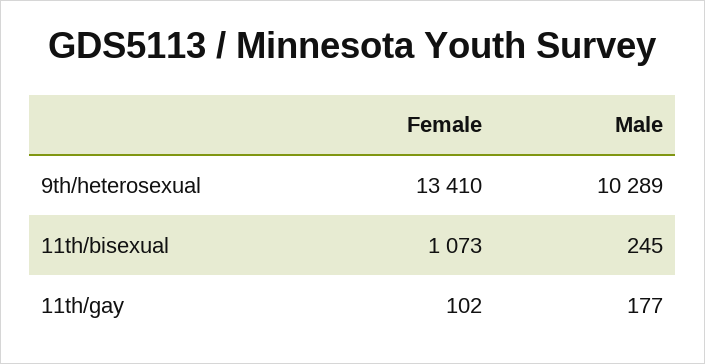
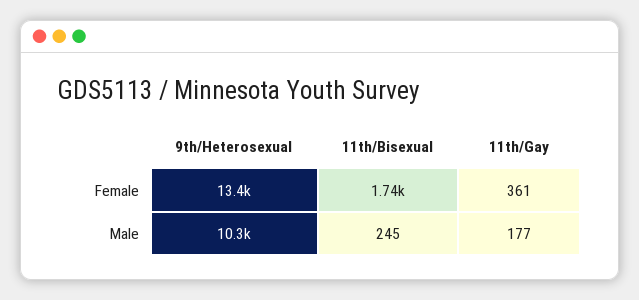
  {
    "Female": {
      "9th/heterosexual": 13410,
-     "11th/bisexual": 1073,
+     "11th/bisexual": 1740,
-     "11th/gay": 102
+     "11th/gay": 361
    },
    "Male": {
      "9th/heterosexual": 10289,
      "11th/bisexual": 245,
      "11th/gay": 177
    }
  }

